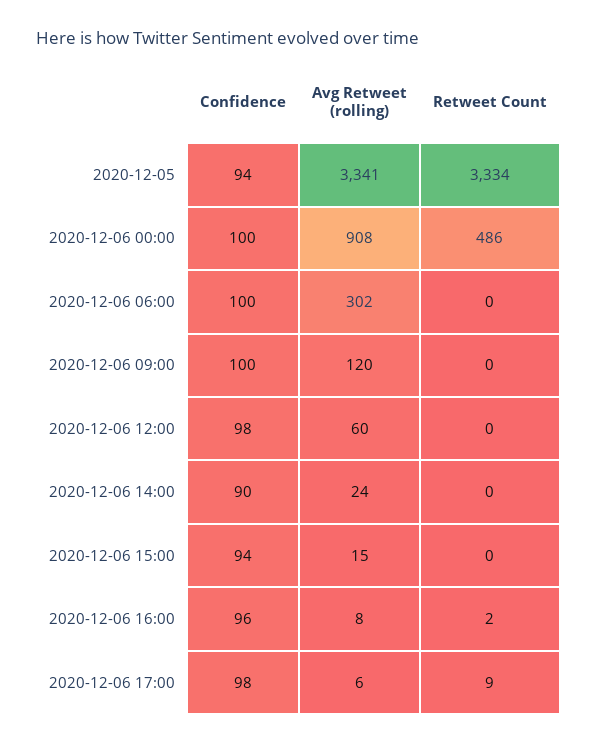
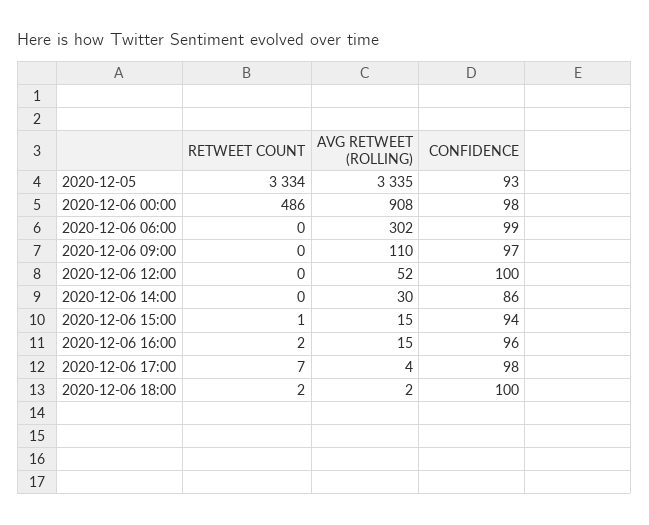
  {
    "Confidence": {
-     "2020-12-05": 94,
+     "2020-12-05": 93,
-     "2020-12-06 00:00": 100,
+     "2020-12-06 00:00": 98,
-     "2020-12-06 06:00": 100,
+     "2020-12-06 06:00": 99,
-     "2020-12-06 09:00": 100,
+     "2020-12-06 09:00": 97,
-     "2020-12-06 12:00": 98,
+     "2020-12-06 12:00": 100,
-     "2020-12-06 14:00": 90,
+     "2020-12-06 14:00": 86,
      "2020-12-06 15:00": 94,
      "2020-12-06 16:00": 96,
-     "2020-12-06 17:00": 98
+     "2020-12-06 17:00": 98,
+     "2020-12-06 18:00": 100
    },
    "Avg Retweet (rolling)": {
-     "2020-12-05": 3341,
+     "2020-12-05": 3335,
      "2020-12-06 00:00": 908,
      "2020-12-06 06:00": 302,
-     "2020-12-06 09:00": 120,
+     "2020-12-06 09:00": 110,
-     "2020-12-06 12:00": 60,
+     "2020-12-06 12:00": 52,
-     "2020-12-06 14:00": 24,
+     "2020-12-06 14:00": 30,
      "2020-12-06 15:00": 15,
-     "2020-12-06 16:00": 8,
+     "2020-12-06 16:00": 15,
-     "2020-12-06 17:00": 6
+     "2020-12-06 17:00": 4,
+     "2020-12-06 18:00": 2
    },
    "Retweet Count": {
      "2020-12-05": 3334,
      "2020-12-06 00:00": 486,
      "2020-12-06 06:00": 0,
      "2020-12-06 09:00": 0,
      "2020-12-06 12:00": 0,
      "2020-12-06 14:00": 0,
-     "2020-12-06 15:00": 0,
+     "2020-12-06 15:00": 1,
      "2020-12-06 16:00": 2,
-     "2020-12-06 17:00": 9
+     "2020-12-06 17:00": 7,
+     "2020-12-06 18:00": 2
    }
  }

